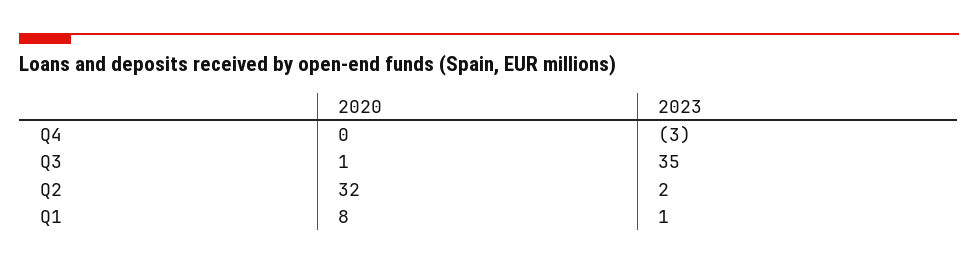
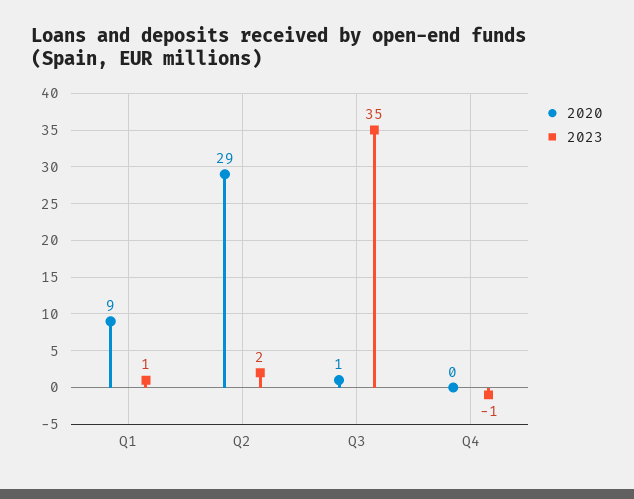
  {
    "2020": {
      "Q4": 0,
      "Q3": 1,
-     "Q2": 32,
+     "Q2": 29,
-     "Q1": 8
+     "Q1": 9
    },
    "2023": {
-     "Q4": -3,
+     "Q4": -1,
      "Q3": 35,
      "Q2": 2,
      "Q1": 1
    }
  }

